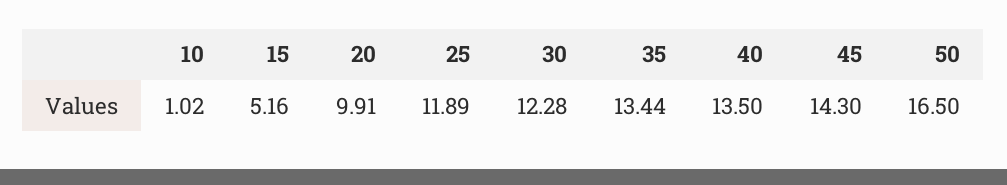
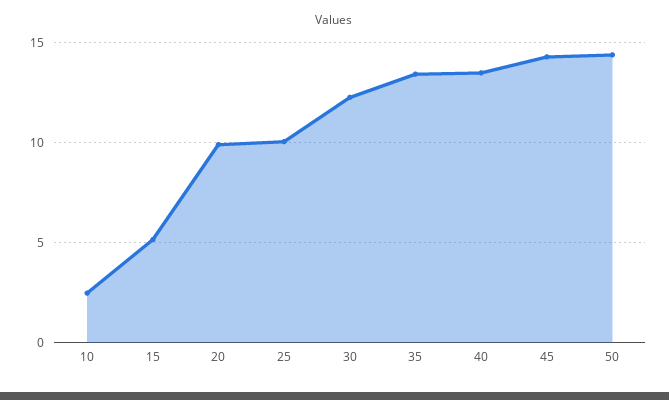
  {
-   "10": 1.02,
+   "10": 2.5,
    "15": 5.16,
    "20": 9.91,
-   "25": 11.89,
+   "25": 10,
    "30": 12.28,
    "35": 13.44,
    "40": 13.5,
    "45": 14.3,
-   "50": 16.5
+   "50": 14.5
  }

